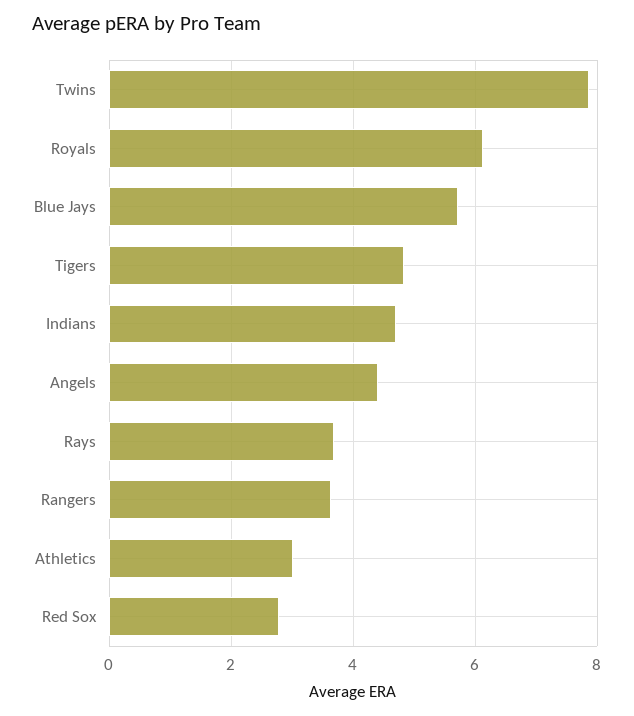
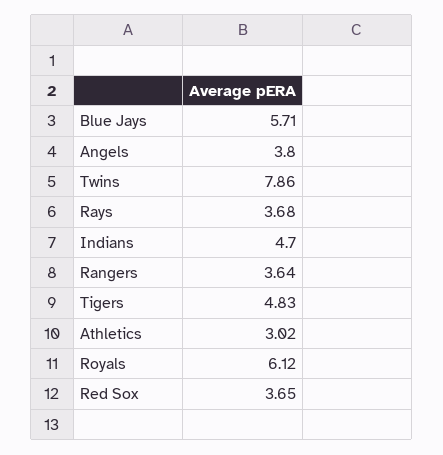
  {
    "Twins": 7.86,
    "Royals": 6.12,
    "Blue Jays": 5.71,
    "Tigers": 4.83,
    "Indians": 4.7,
-   "Angels": 4.4,
+   "Angels": 3.8,
    "Rays": 3.68,
    "Rangers": 3.64,
    "Athletics": 3.02,
-   "Red Sox": 2.8
+   "Red Sox": 3.65
  }

